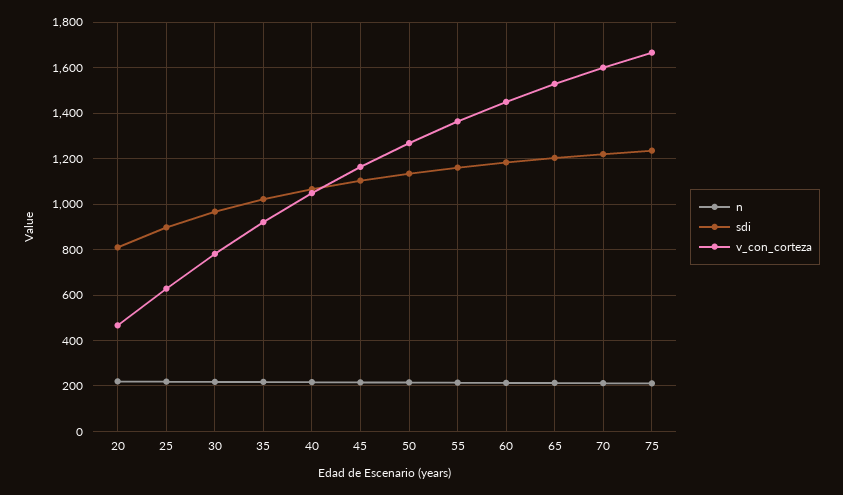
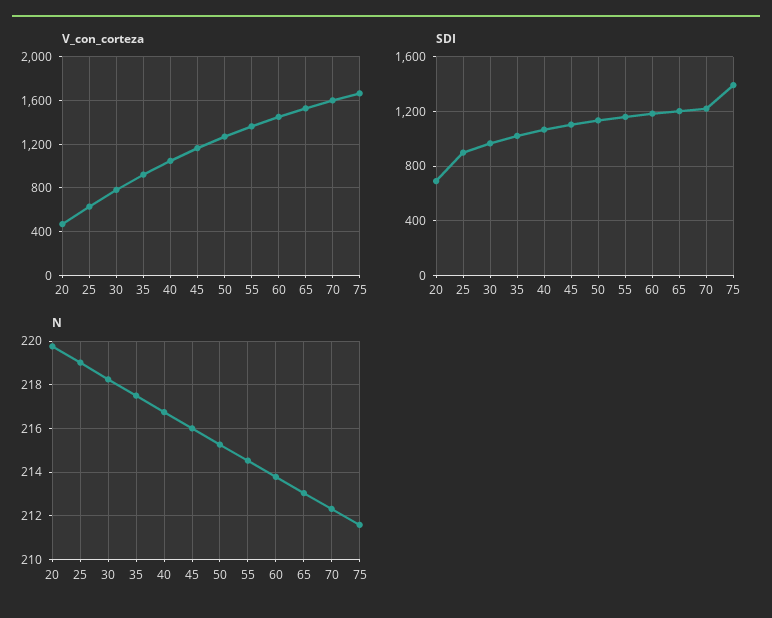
  {
    "n": {
      "20": 220,
      "25": 219,
      "30": 218.5,
      "35": 217.5,
      "40": 217,
      "45": 216,
      "50": 215.5,
      "55": 214.5,
      "60": 214,
      "65": 213,
      "70": 212.5,
      "75": 211.5
    },
    "sdi": {
-     "20": 800,
+     "20": 700,
      "25": 900,
      "30": 950,
      "35": 1000,
      "40": 1050,
      "45": 1100,
      "50": 1150,
      "55": 1150,
      "60": 1200,
      "65": 1200,
      "70": 1200,
-     "75": 1250
+     "75": 1400
    },
    "v_con_corteza": {
      "20": 450,
      "25": 650,
      "30": 800,
      "35": 900,
      "40": 1050,
      "45": 1150,
      "50": 1250,
      "55": 1350,
      "60": 1450,
      "65": 1550,
      "70": 1600,
      "75": 1650
    }
  }

